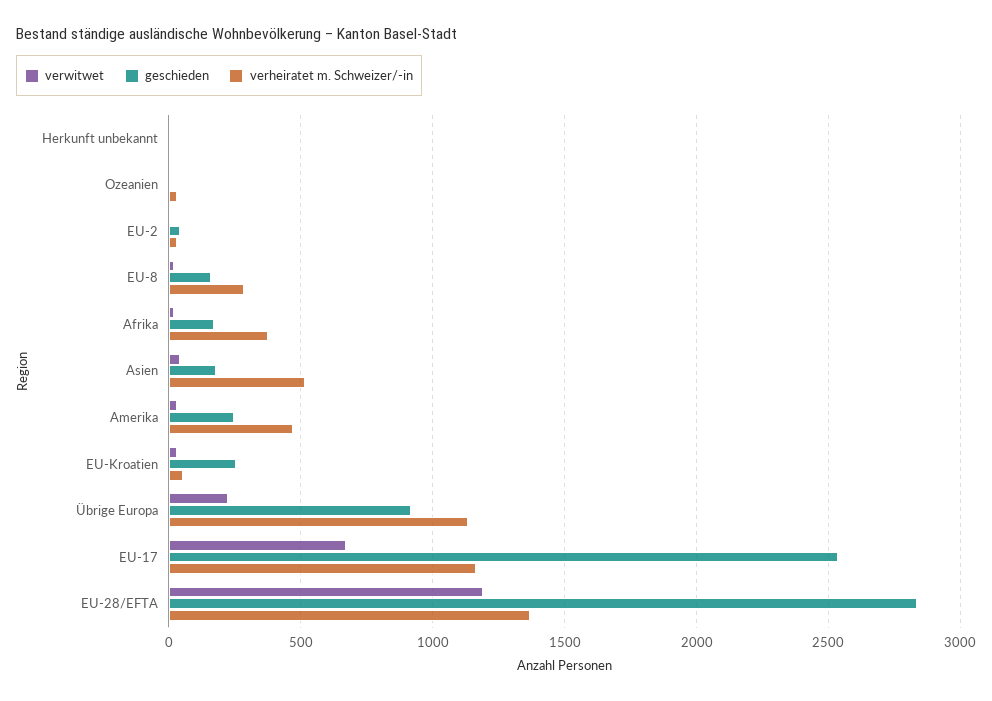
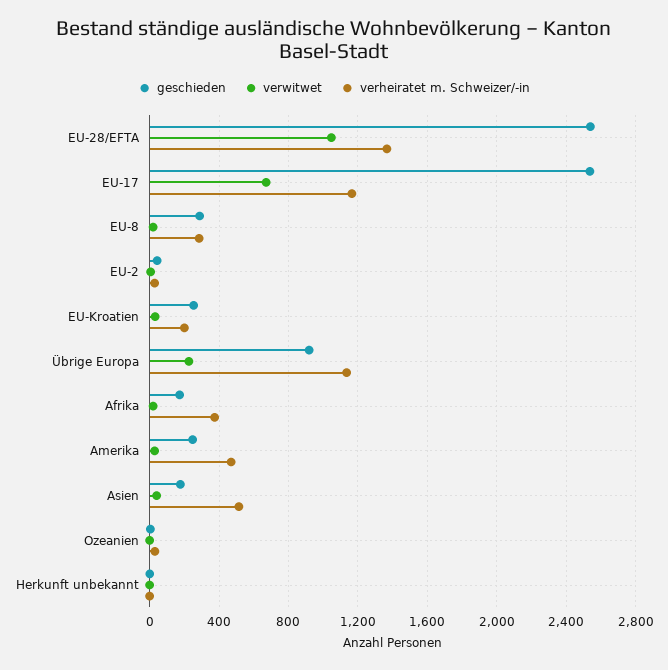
  {
    "verwitwet": {
      "Herkunft unbekannt": 0,
      "Ozeanien": 0,
      "EU-2": 0,
      "EU-8": 0,
      "Afrika": 0,
      "Asien": 50,
      "Amerika": 50,
      "EU-Kroatien": 50,
      "Übrige Europa": 250,
      "EU-17": 650,
-     "EU-28/EFTA": 1200
+     "EU-28/EFTA": 1050
    },
    "geschieden": {
      "Herkunft unbekannt": 0,
      "Ozeanien": 0,
      "EU-2": 50,
-     "EU-8": 150,
+     "EU-8": 300,
      "Afrika": 150,
      "Asien": 200,
      "Amerika": 250,
      "EU-Kroatien": 250,
      "Übrige Europa": 900,
      "EU-17": 2550,
-     "EU-28/EFTA": 2850
+     "EU-28/EFTA": 2550
    },
    "verheiratet m. Schweizer/-in": {
      "Herkunft unbekannt": 0,
      "Ozeanien": 50,
      "EU-2": 50,
      "EU-8": 300,
      "Afrika": 400,
      "Asien": 500,
      "Amerika": 450,
-     "EU-Kroatien": 50,
+     "EU-Kroatien": 200,
      "Übrige Europa": 1150,
      "EU-17": 1150,
      "EU-28/EFTA": 1350
    }
  }

